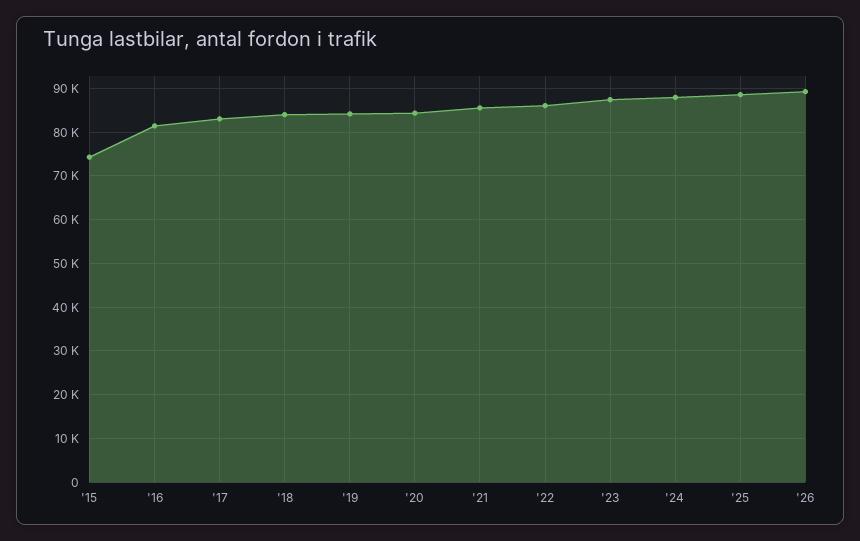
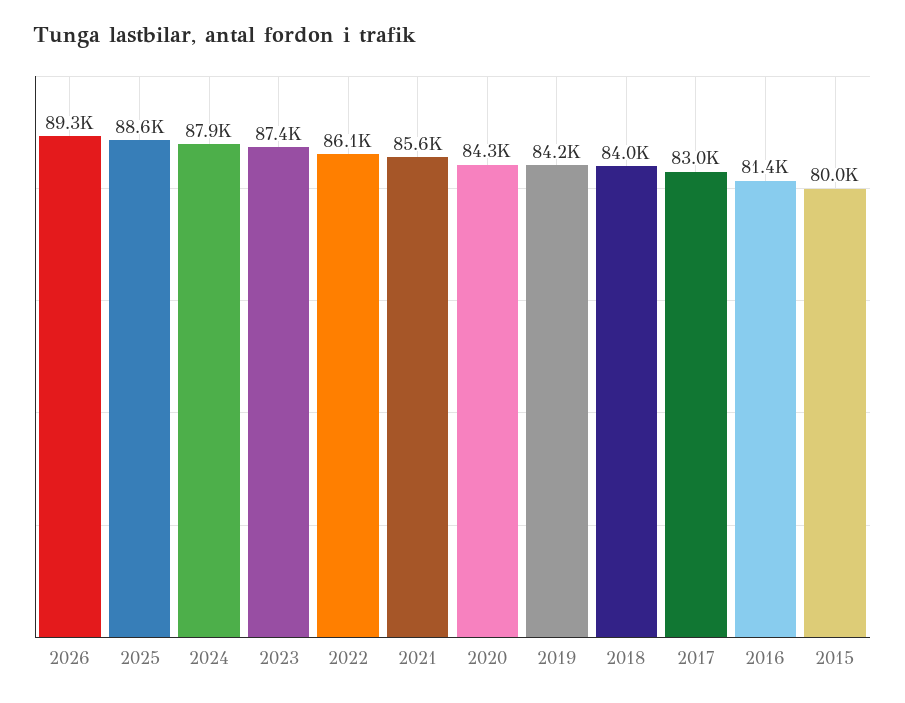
  {
-   "'15": 74000,
+   "'15": 80000,
    "'16": 81400,
    "'17": 83000,
    "'18": 84000,
    "'19": 84200,
    "'20": 84300,
    "'21": 85600,
    "'22": 86100,
    "'23": 87400,
    "'24": 87900,
    "'25": 88600,
    "'26": 89300
  }

